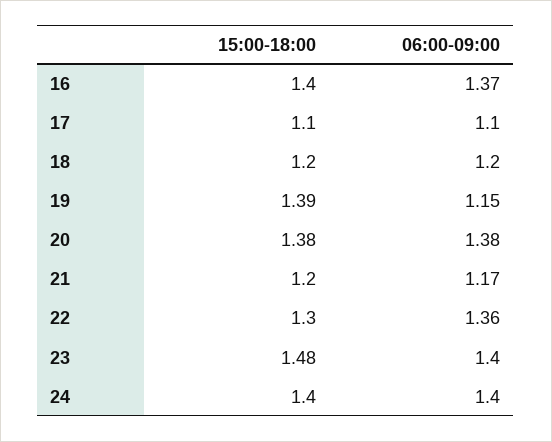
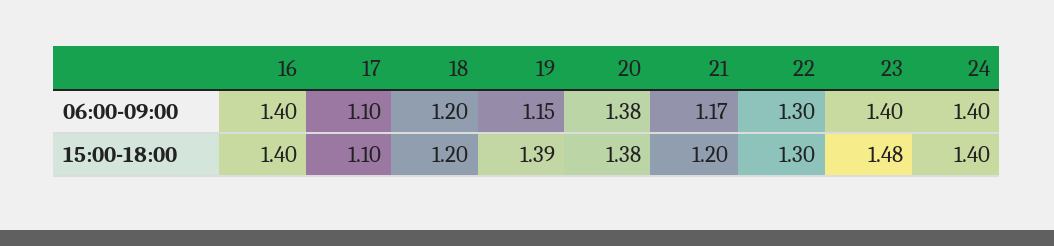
  {
    "15:00-18:00": {
      "16": 1.4,
      "17": 1.1,
      "18": 1.2,
      "19": 1.39,
      "20": 1.38,
      "21": 1.2,
      "22": 1.3,
      "23": 1.48,
      "24": 1.4
    },
    "06:00-09:00": {
-     "16": 1.37,
+     "16": 1.4,
      "17": 1.1,
      "18": 1.2,
      "19": 1.15,
      "20": 1.38,
      "21": 1.17,
-     "22": 1.36,
+     "22": 1.3,
      "23": 1.4,
      "24": 1.4
    }
  }

